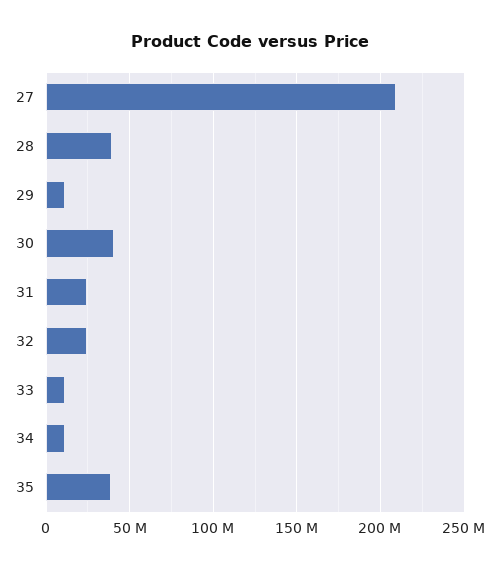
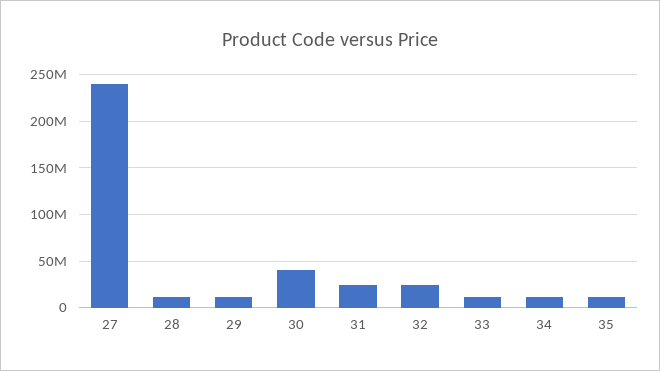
  {
-   "27": 210000000,
+   "27": 240000000,
-   "28": 40000000,
+   "28": 10000000,
    "29": 10000000,
    "30": 40000000,
    "31": 25000000,
    "32": 25000000,
    "33": 10000000,
    "34": 10000000,
-   "35": 40000000
+   "35": 10000000
  }

